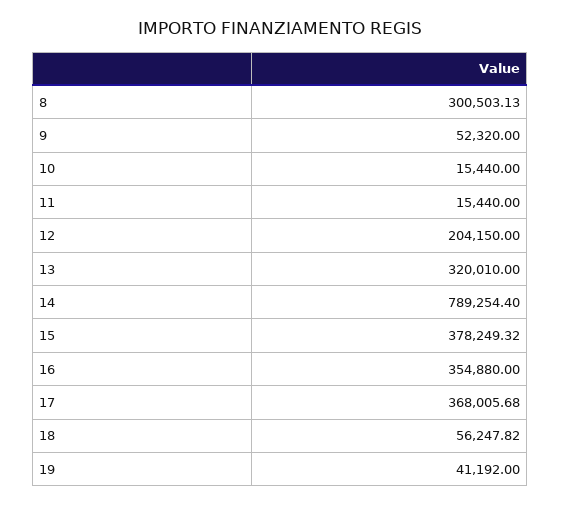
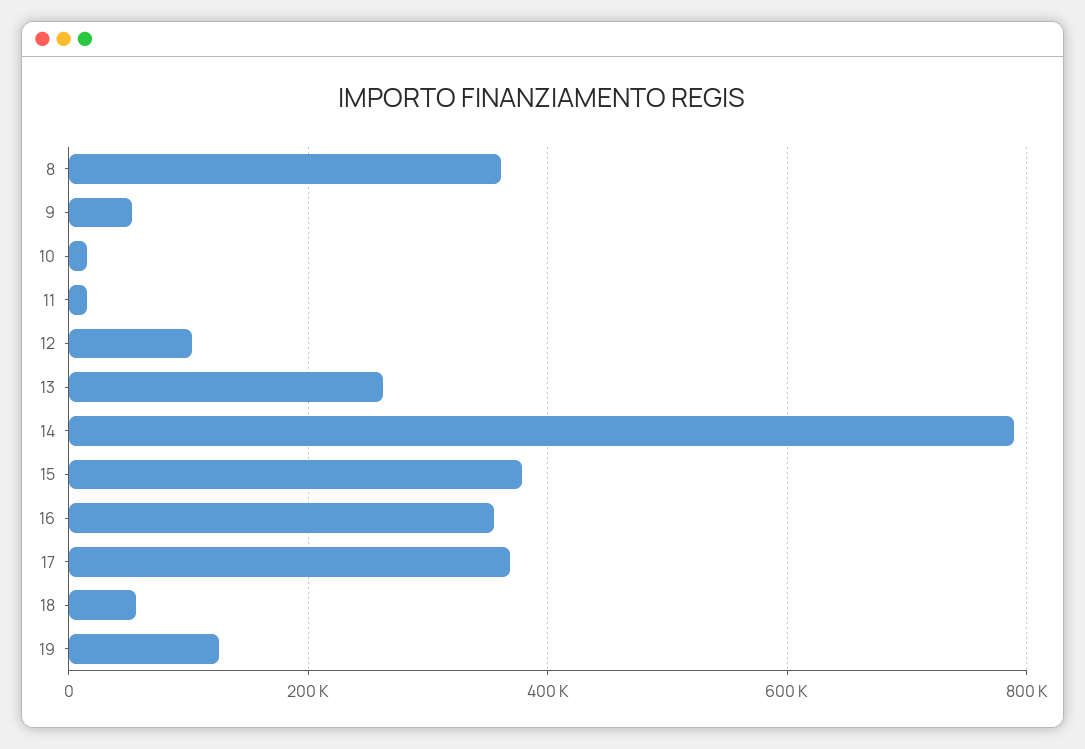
  {
-   "8": 300503.13,
+   "8": 360000,
    "9": 52320,
    "10": 15440,
    "11": 15440,
-   "12": 204150,
+   "12": 100000,
-   "13": 320010,
+   "13": 260000,
    "14": 789254.4,
    "15": 378249.32,
    "16": 354880,
    "17": 368005.68,
    "18": 56247.82,
-   "19": 41192
+   "19": 120000
  }

